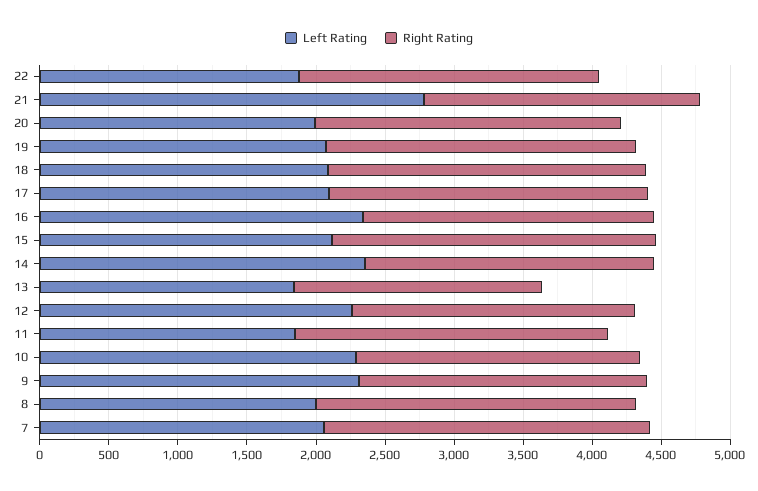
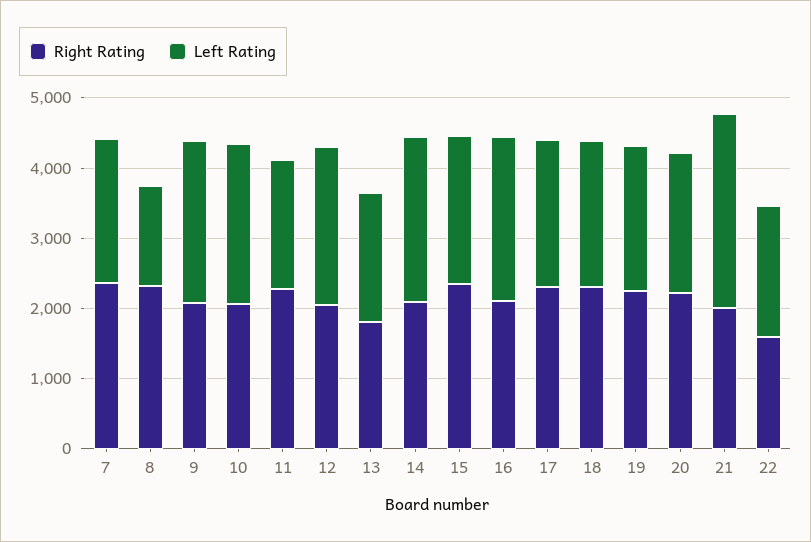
  {
    "Left Rating": {
      "22": 1900,
      "21": 2800,
      "20": 2000,
      "19": 2100,
      "18": 2100,
      "17": 2100,
      "16": 2300,
      "15": 2100,
      "14": 2400,
      "13": 1800,
      "12": 2300,
      "11": 1800,
      "10": 2300,
      "9": 2300,
-     "8": 2000,
+     "8": 1400,
      "7": 2100
    },
    "Right Rating": {
-     "22": 2200,
+     "22": 1600,
      "21": 2000,
      "20": 2200,
      "19": 2200,
      "18": 2300,
      "17": 2300,
      "16": 2100,
      "15": 2300,
      "14": 2100,
      "13": 1800,
      "12": 2000,
      "11": 2300,
      "10": 2100,
      "9": 2100,
      "8": 2300,
      "7": 2400
    }
  }

